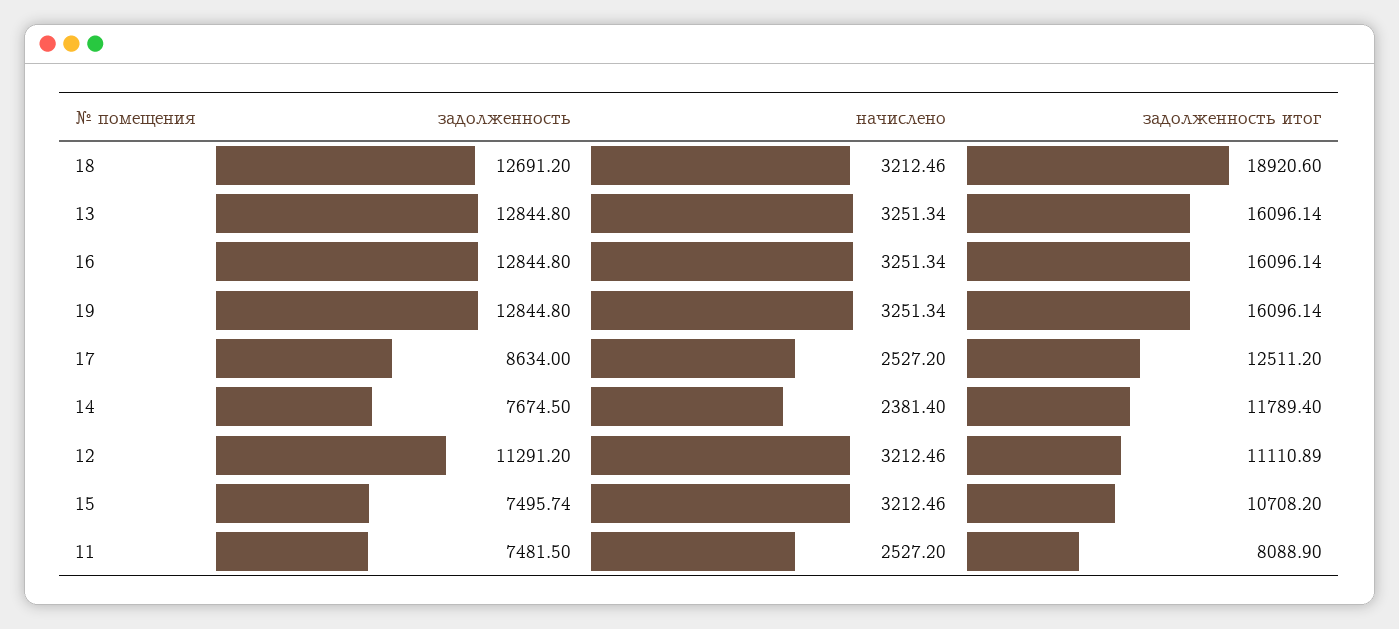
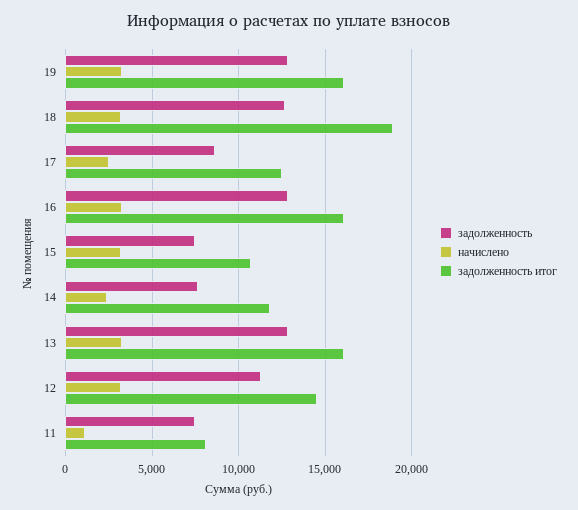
  {
    "задолженность": {
      "18": 12691.2,
      "13": 12844.8,
      "16": 12844.8,
      "19": 12844.8,
      "17": 8634,
      "14": 7674.5,
      "12": 11291.2,
      "15": 7495.74,
      "11": 7481.5
    },
    "начислено": {
      "18": 3212.46,
      "13": 3251.34,
      "16": 3251.34,
      "19": 3251.34,
      "17": 2527.2,
      "14": 2381.4,
      "12": 3212.46,
      "15": 3212.46,
-     "11": 2527.2
+     "11": 1000
    },
    "задолженность итог": {
      "18": 18920.6,
      "13": 16096.14,
      "16": 16096.14,
      "19": 16096.14,
      "17": 12511.2,
      "14": 11789.4,
-     "12": 11110.89,
+     "12": 14500,
      "15": 10708.2,
      "11": 8088.9
    }
  }

